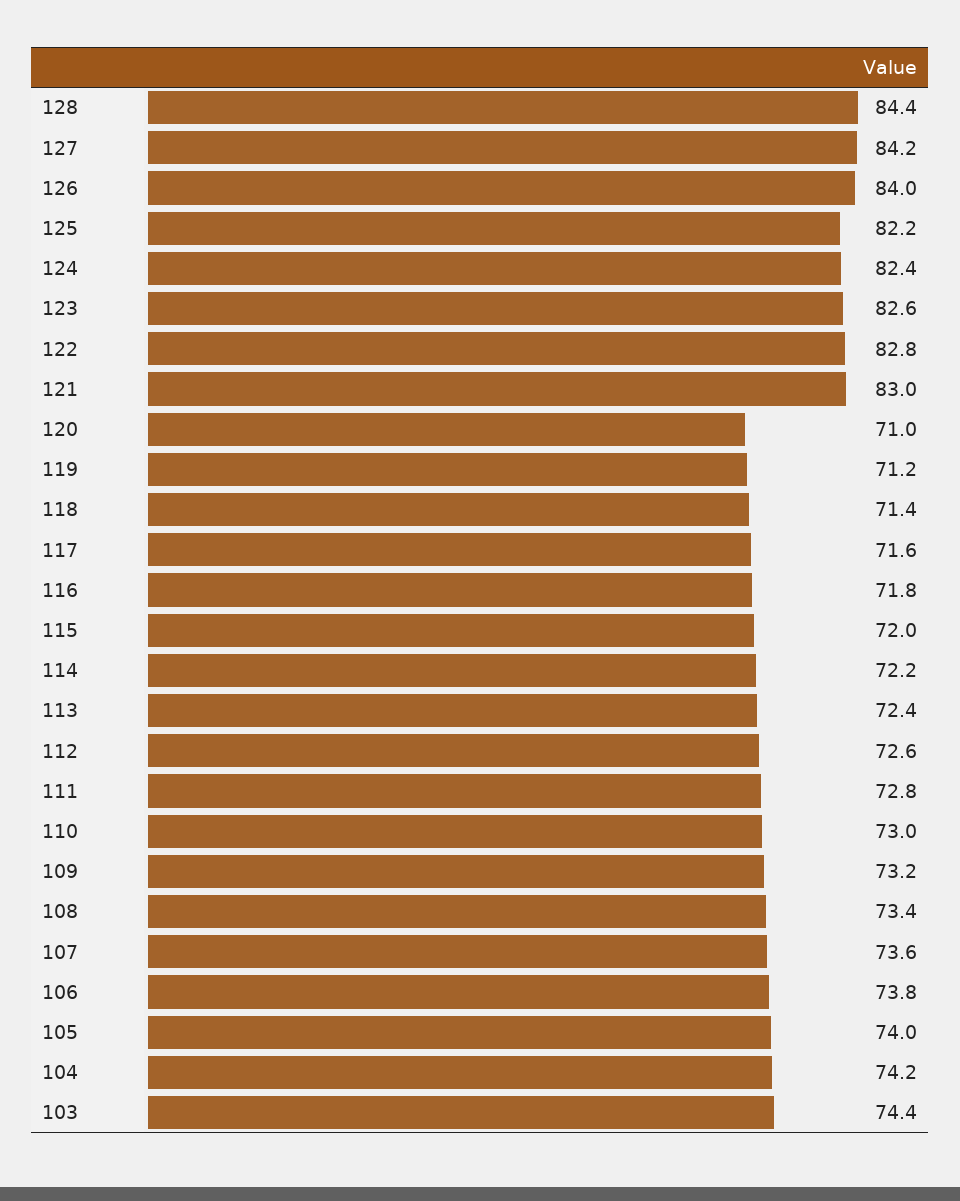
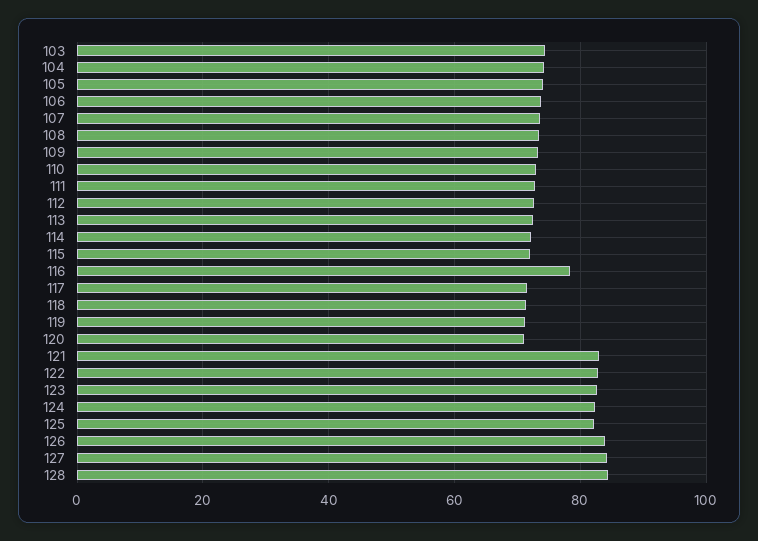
  {
    "128": 84.4,
    "127": 84.2,
    "126": 84,
    "125": 82.2,
    "124": 82.4,
    "123": 82.6,
    "122": 82.8,
    "121": 83,
    "120": 71,
    "119": 71.2,
    "118": 71.4,
    "117": 71.6,
-   "116": 71.8,
+   "116": 78,
    "115": 72,
    "114": 72.2,
    "113": 72.4,
    "112": 72.6,
    "111": 72.8,
    "110": 73,
    "109": 73.2,
    "108": 73.4,
    "107": 73.6,
    "106": 73.8,
    "105": 74,
    "104": 74.2,
    "103": 74.4
  }

